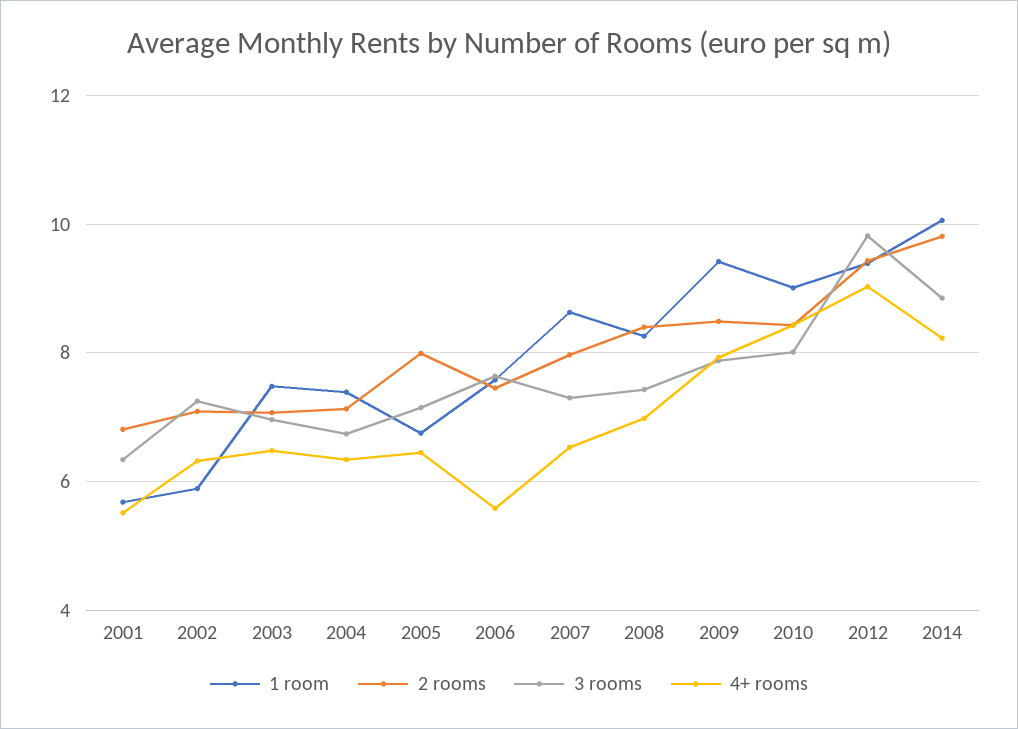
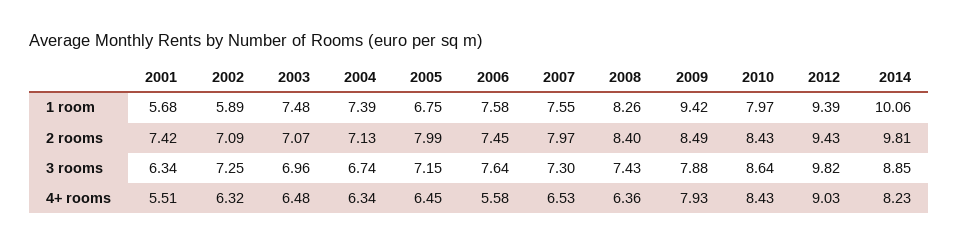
  {
    "1 room": {
      "2001": 5.68,
      "2002": 5.89,
      "2003": 7.48,
      "2004": 7.39,
      "2005": 6.75,
      "2006": 7.58,
-     "2007": 8.6,
+     "2007": 7.55,
      "2008": 8.26,
      "2009": 9.42,
-     "2010": 9,
+     "2010": 7.97,
      "2012": 9.39,
      "2014": 10.06
    },
    "2 rooms": {
-     "2001": 6.8,
+     "2001": 7.42,
      "2002": 7.09,
      "2003": 7.07,
      "2004": 7.13,
      "2005": 7.99,
      "2006": 7.45,
      "2007": 7.97,
      "2008": 8.4,
      "2009": 8.49,
      "2010": 8.43,
      "2012": 9.43,
      "2014": 9.81
    },
    "3 rooms": {
      "2001": 6.34,
      "2002": 7.25,
      "2003": 6.96,
      "2004": 6.74,
      "2005": 7.15,
      "2006": 7.64,
      "2007": 7.3,
      "2008": 7.43,
      "2009": 7.88,
-     "2010": 8,
+     "2010": 8.64,
      "2012": 9.82,
      "2014": 8.85
    },
    "4+ rooms": {
      "2001": 5.51,
      "2002": 6.32,
      "2003": 6.48,
      "2004": 6.34,
      "2005": 6.45,
      "2006": 5.58,
      "2007": 6.53,
-     "2008": 7,
+     "2008": 6.36,
      "2009": 7.93,
      "2010": 8.43,
      "2012": 9.03,
      "2014": 8.23
    }
  }

